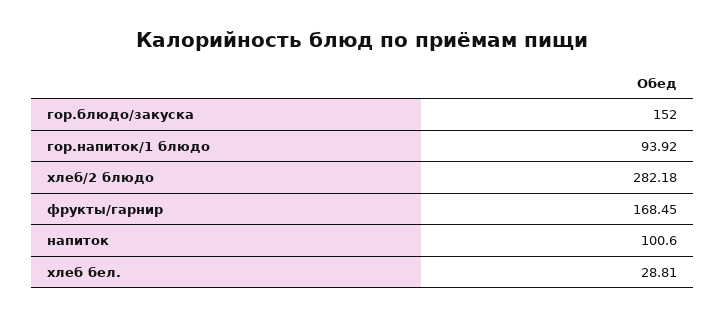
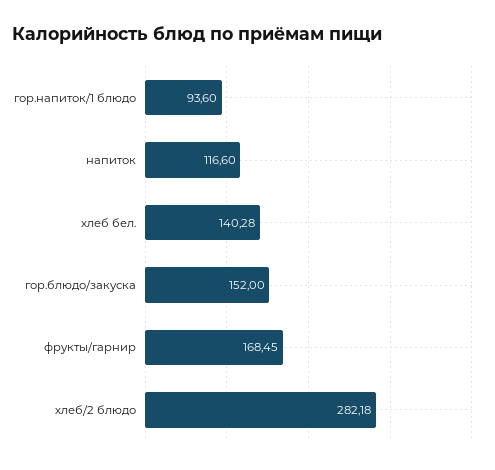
  {
    "гор.блюдо/закуска": 152,
-   "гор.напиток/1 блюдо": 93.92,
+   "гор.напиток/1 блюдо": 93.6,
    "хлеб/2 блюдо": 282.18,
    "фрукты/гарнир": 168.45,
-   "напиток": 100.6,
+   "напиток": 116.6,
-   "хлеб бел.": 28.81
+   "хлеб бел.": 140.28
  }

